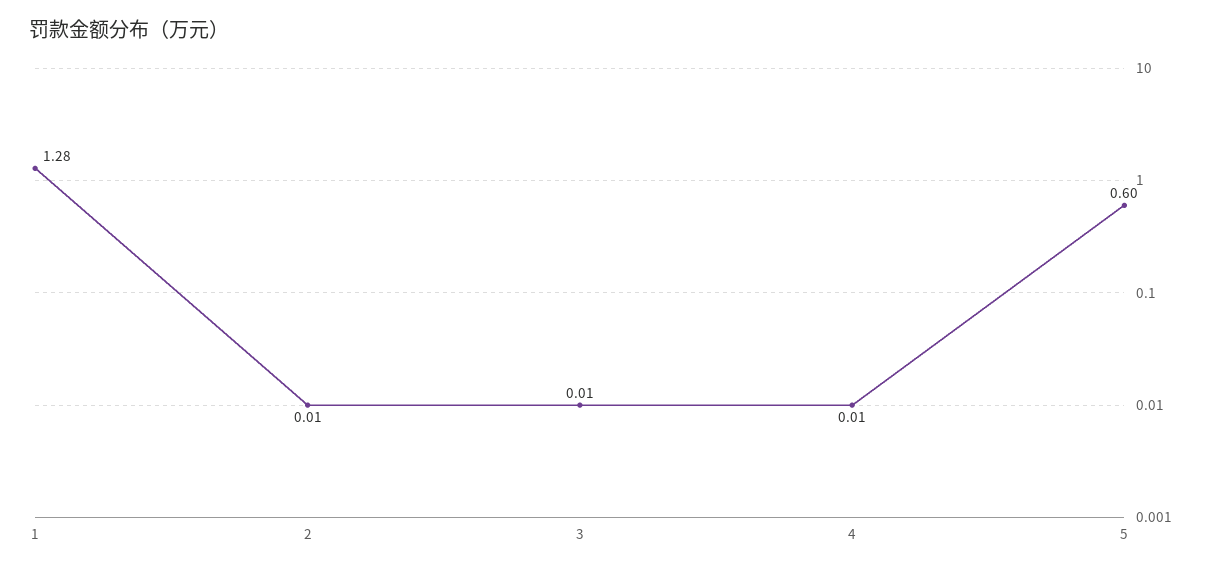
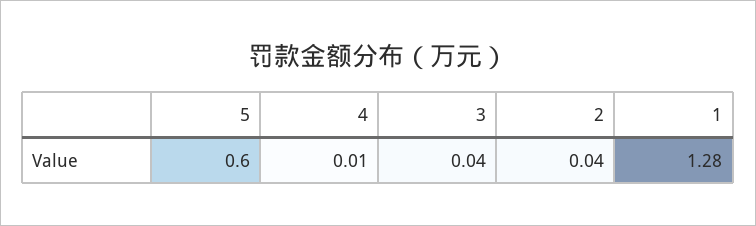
  {
    "1": 1.28,
-   "2": 0.01,
+   "2": 0.04,
-   "3": 0.01,
+   "3": 0.04,
    "4": 0.01,
    "5": 0.6
  }

